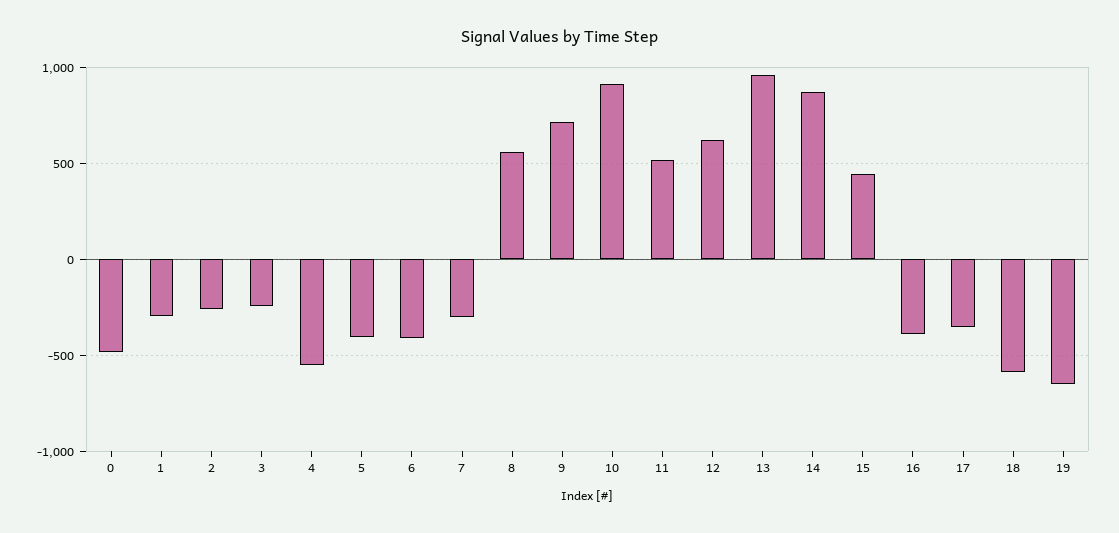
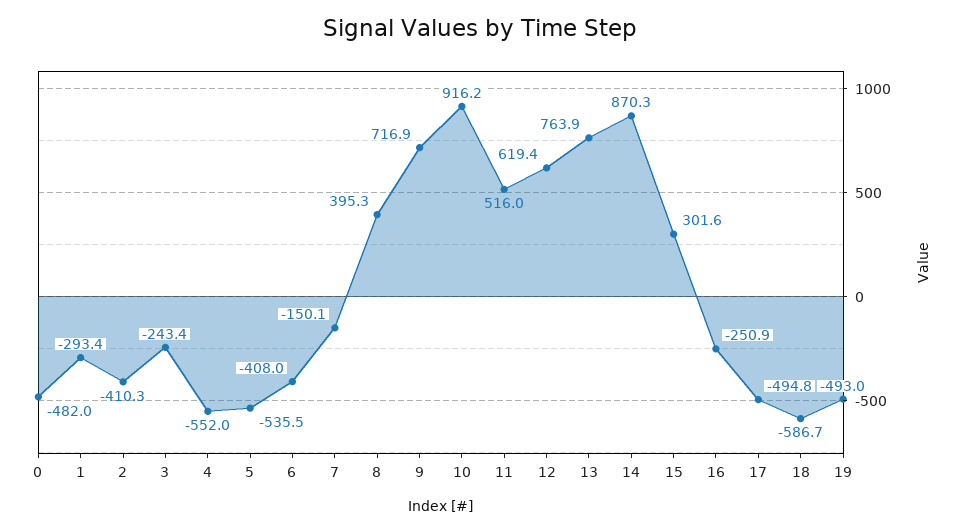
  {
    "0": -482,
    "1": -293.4,
-   "2": -250,
+   "2": -410.3,
    "3": -243.4,
    "4": -552,
-   "5": -400,
+   "5": -535.5,
    "6": -408,
-   "7": -300,
+   "7": -150.1,
-   "8": 550,
+   "8": 395.3,
    "9": 716.9,
    "10": 916.2,
    "11": 516,
    "12": 619.4,
-   "13": 950,
+   "13": 763.9,
    "14": 870.3,
-   "15": 450,
+   "15": 301.6,
-   "16": -400,
+   "16": -250.9,
-   "17": -350,
+   "17": -494.8,
    "18": -586.7,
-   "19": -650
+   "19": -493
  }

